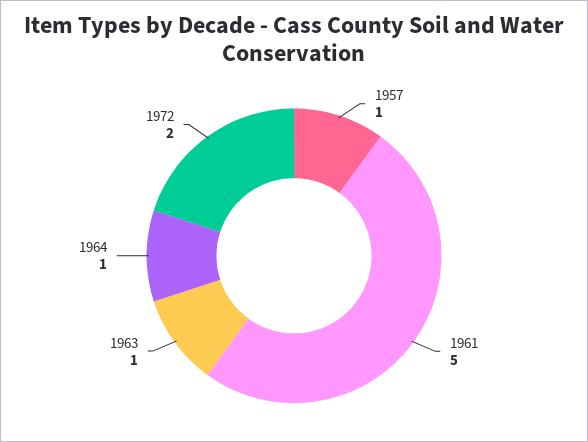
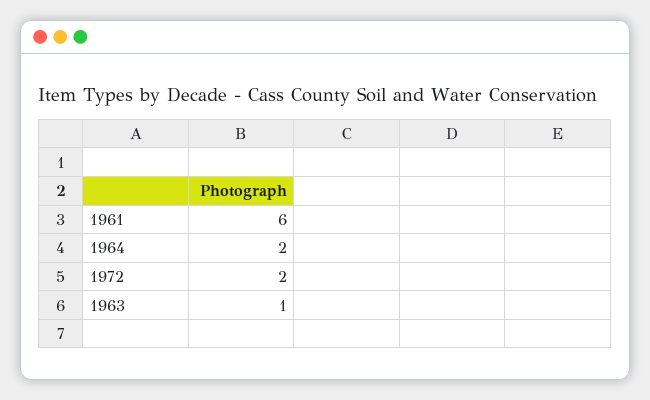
  {
-   "1957": 1,
-   "1961": 5,
+   "1961": 6,
    "1963": 1,
-   "1964": 1,
+   "1964": 2,
    "1972": 2
  }

